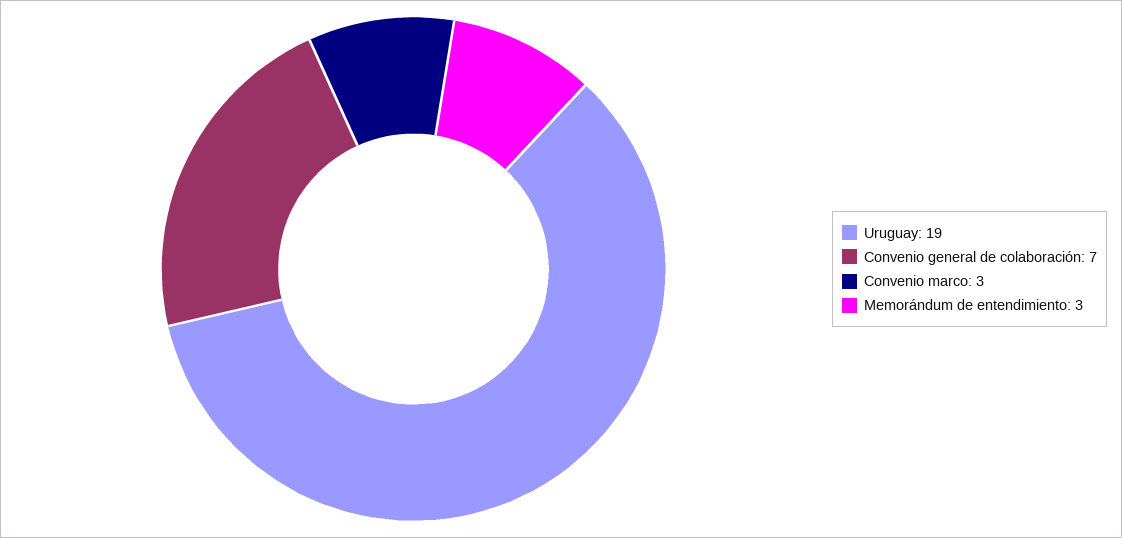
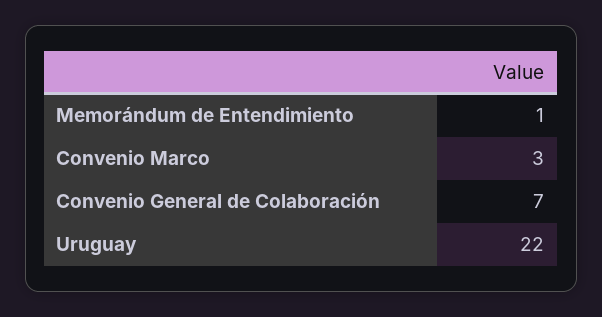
  {
-   "Uruguay": 19,
+   "Uruguay": 22,
    "Convenio general de colaboración": 7,
    "Convenio marco": 3,
-   "Memorándum de entendimiento": 3
+   "Memorándum de entendimiento": 1
  }

